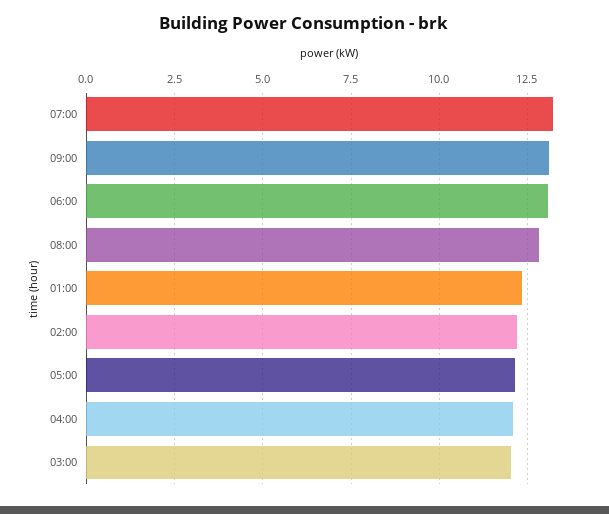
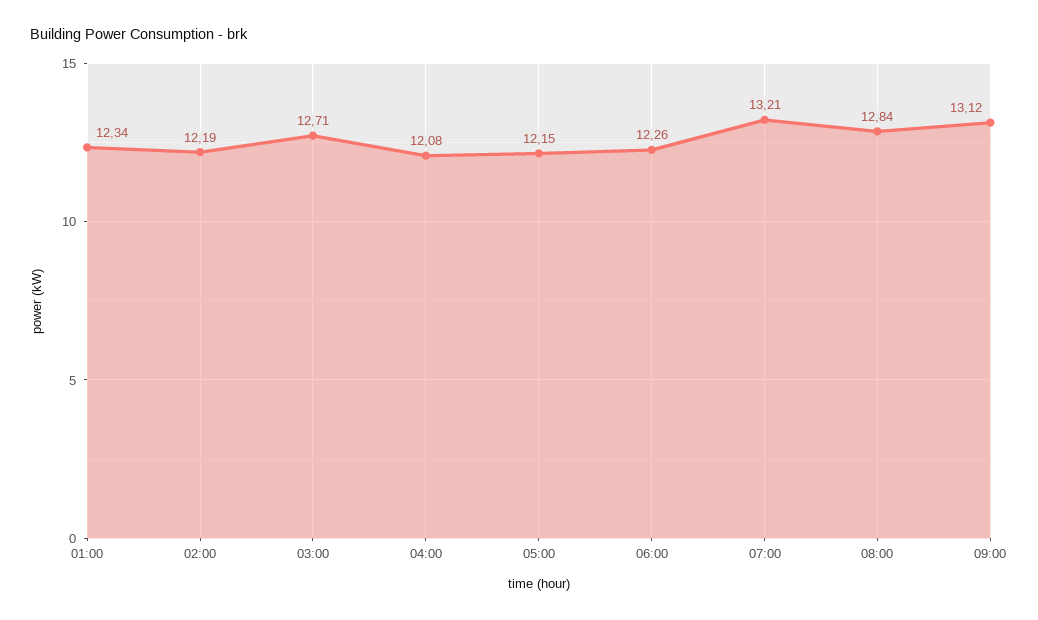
  {
    "07:00": 13.21,
    "09:00": 13.12,
-   "06:00": 13,
+   "06:00": 12.26,
    "08:00": 12.84,
    "01:00": 12.34,
    "02:00": 12.19,
    "05:00": 12.15,
    "04:00": 12.08,
-   "03:00": 12
+   "03:00": 12.71
  }

